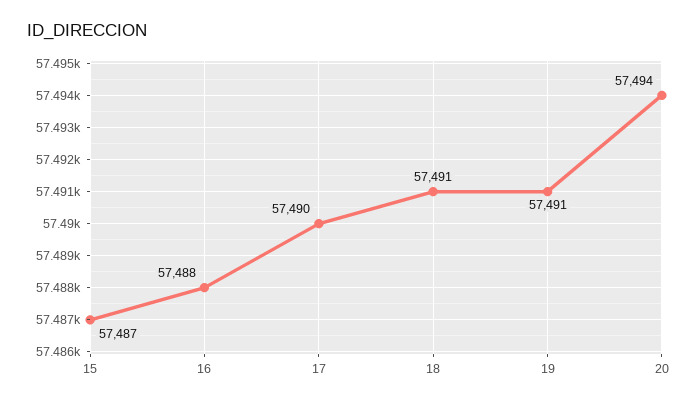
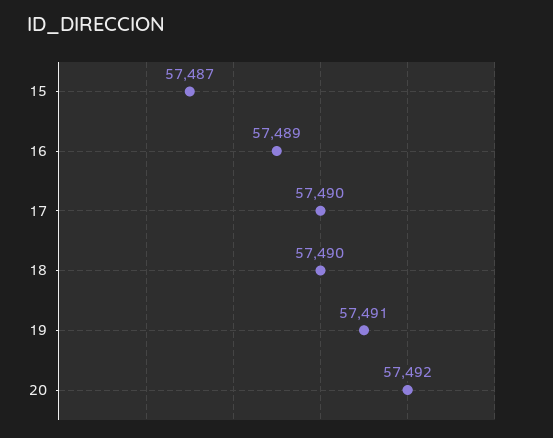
  {
    "15": 57487,
-   "16": 57488,
+   "16": 57489,
    "17": 57490,
-   "18": 57491,
+   "18": 57490,
    "19": 57491,
-   "20": 57494
+   "20": 57492
  }

